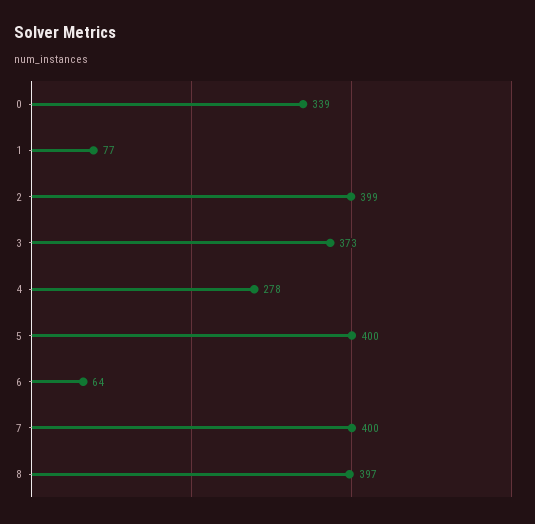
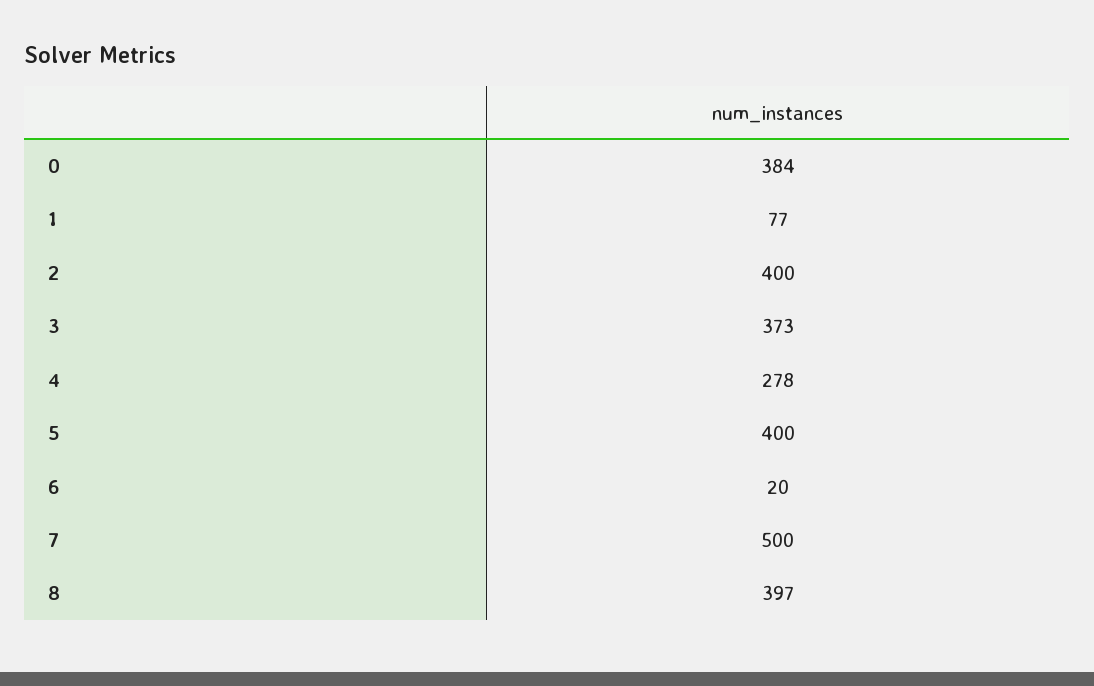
  {
-   "0": 339,
+   "0": 384,
    "1": 77,
-   "2": 399,
+   "2": 400,
    "3": 373,
    "4": 278,
    "5": 400,
-   "6": 64,
+   "6": 20,
-   "7": 400,
+   "7": 500,
    "8": 397
  }

